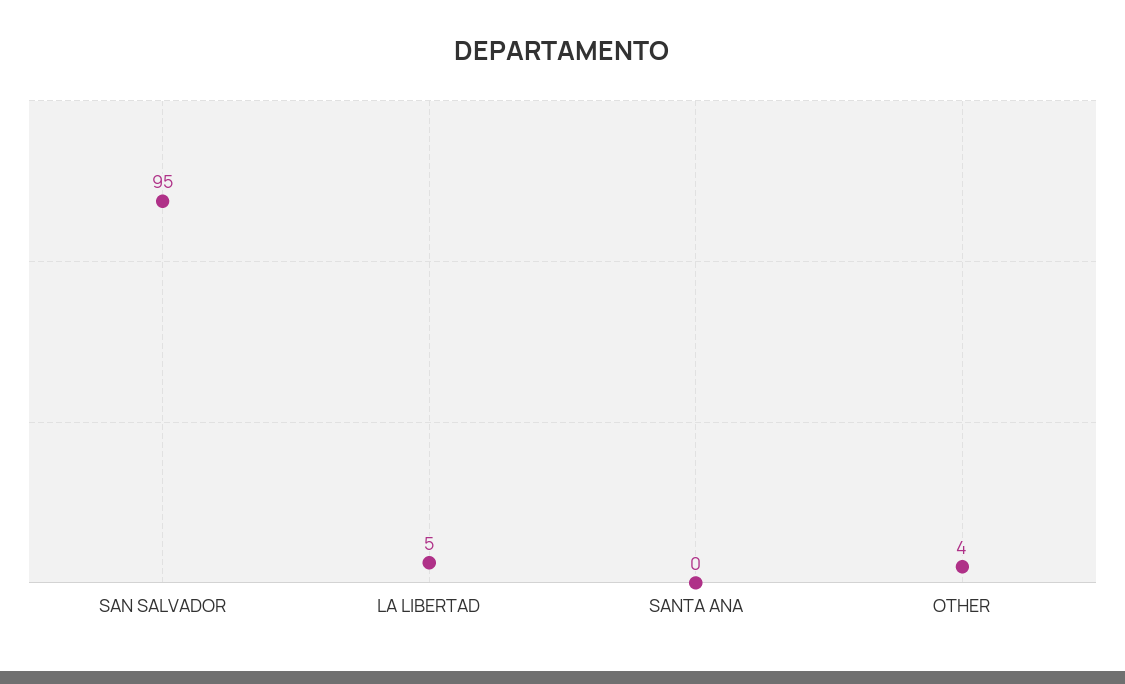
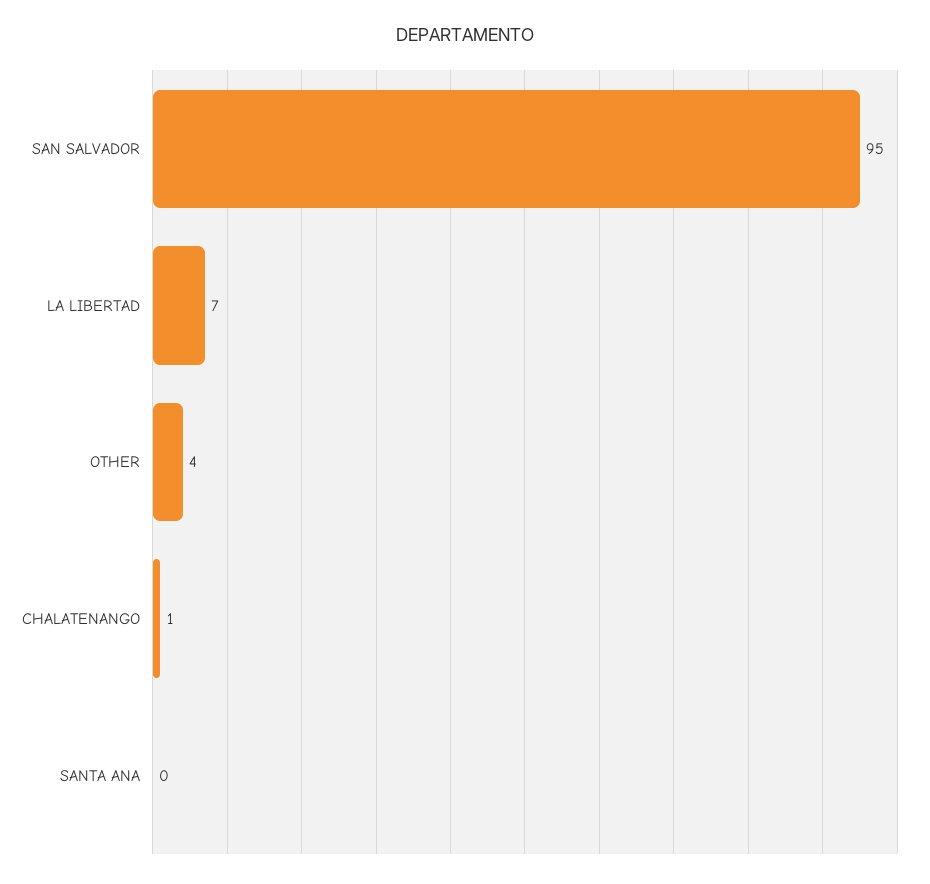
  {
    "SAN SALVADOR": 95,
-   "LA LIBERTAD": 5,
+   "LA LIBERTAD": 7,
    "SANTA ANA": 0,
-   "OTHER": 4
+   "OTHER": 4,
+   "CHALATENANGO": 1
  }

